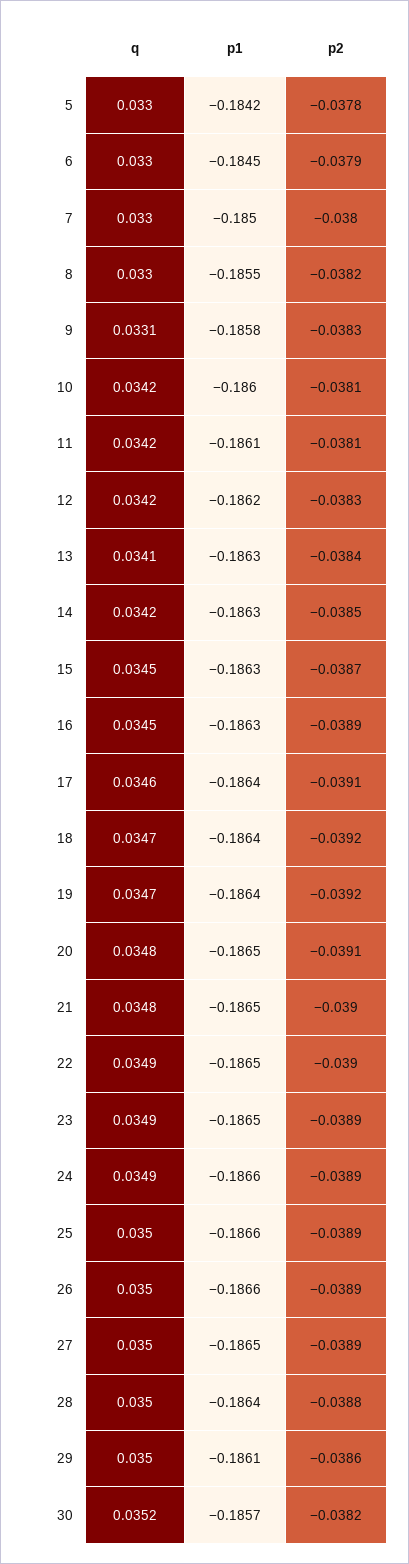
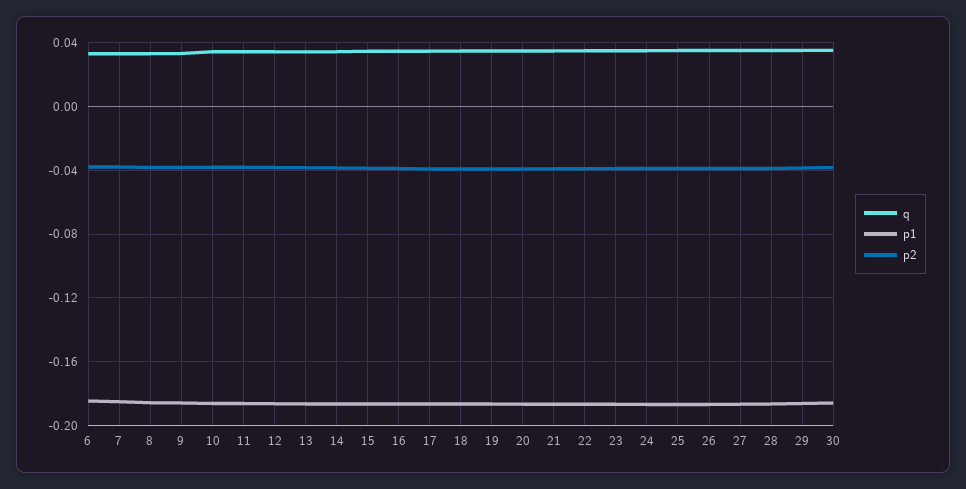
  {
    "q": {
-     "5": 0.033,
      "6": 0.033,
      "7": 0.033,
      "8": 0.033,
      "9": 0.0331,
      "10": 0.0342,
      "11": 0.0342,
      "12": 0.0342,
      "13": 0.0341,
      "14": 0.0342,
      "15": 0.0345,
      "16": 0.0345,
      "17": 0.0346,
      "18": 0.0347,
      "19": 0.0347,
      "20": 0.0348,
      "21": 0.0348,
      "22": 0.0349,
      "23": 0.0349,
      "24": 0.0349,
      "25": 0.035,
      "26": 0.035,
      "27": 0.035,
      "28": 0.035,
      "29": 0.035,
      "30": 0.0352
    },
    "p1": {
-     "5": -0.1842,
      "6": -0.1845,
      "7": -0.185,
      "8": -0.1855,
      "9": -0.1858,
      "10": -0.186,
      "11": -0.1861,
      "12": -0.1862,
      "13": -0.1863,
      "14": -0.1863,
      "15": -0.1863,
      "16": -0.1863,
      "17": -0.1864,
      "18": -0.1864,
      "19": -0.1864,
      "20": -0.1865,
      "21": -0.1865,
      "22": -0.1865,
      "23": -0.1865,
      "24": -0.1866,
      "25": -0.1866,
      "26": -0.1866,
      "27": -0.1865,
      "28": -0.1864,
      "29": -0.1861,
      "30": -0.1857
    },
    "p2": {
-     "5": -0.0378,
      "6": -0.0379,
      "7": -0.038,
      "8": -0.0382,
      "9": -0.0383,
      "10": -0.0381,
      "11": -0.0381,
      "12": -0.0383,
      "13": -0.0384,
      "14": -0.0385,
      "15": -0.0387,
      "16": -0.0389,
      "17": -0.0391,
      "18": -0.0392,
      "19": -0.0392,
      "20": -0.0391,
      "21": -0.039,
      "22": -0.039,
      "23": -0.0389,
      "24": -0.0389,
      "25": -0.0389,
      "26": -0.0389,
      "27": -0.0389,
      "28": -0.0388,
      "29": -0.0386,
      "30": -0.0382
    }
  }

